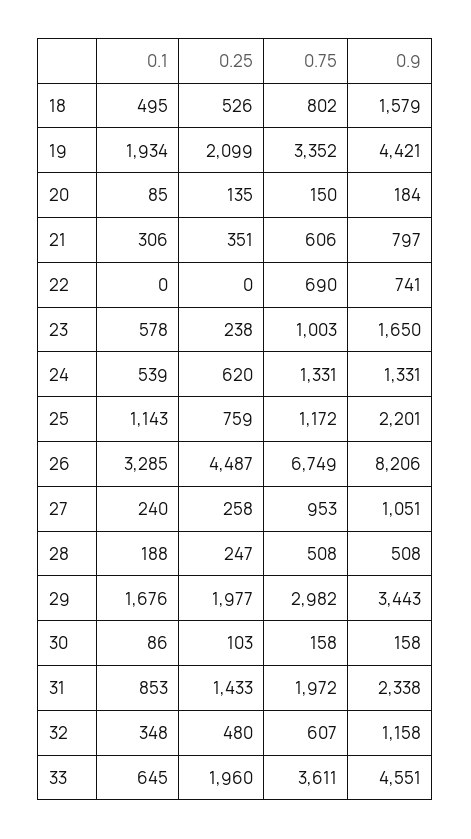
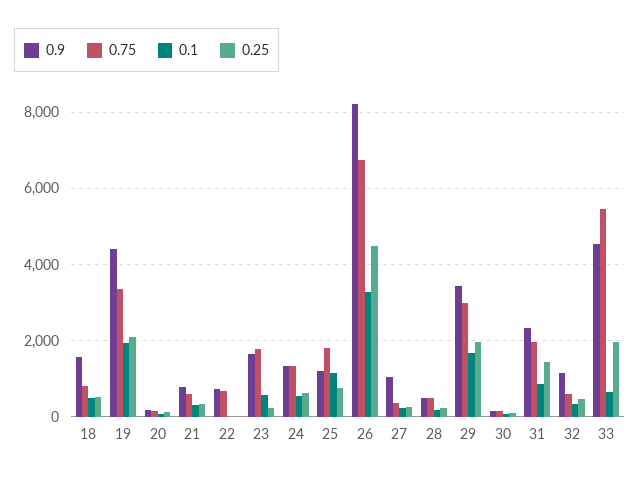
  {
    "0.1": {
      "18": 495,
      "19": 1934,
      "20": 85,
      "21": 306,
      "22": 0,
      "23": 578,
      "24": 539,
      "25": 1143,
      "26": 3285,
      "27": 240,
      "28": 188,
      "29": 1676,
      "30": 86,
      "31": 853,
      "32": 348,
      "33": 645
    },
    "0.25": {
      "18": 526,
      "19": 2099,
      "20": 135,
      "21": 351,
      "22": 0,
      "23": 238,
      "24": 620,
      "25": 759,
      "26": 4487,
      "27": 258,
      "28": 247,
      "29": 1977,
      "30": 103,
      "31": 1433,
      "32": 480,
      "33": 1960
    },
    "0.75": {
      "18": 802,
      "19": 3352,
      "20": 150,
      "21": 606,
      "22": 690,
-     "23": 1003,
+     "23": 1800,
      "24": 1331,
-     "25": 1172,
+     "25": 1800,
      "26": 6749,
-     "27": 953,
+     "27": 400,
      "28": 508,
      "29": 2982,
      "30": 158,
      "31": 1972,
      "32": 607,
-     "33": 3611
+     "33": 5400
    },
    "0.9": {
      "18": 1579,
      "19": 4421,
      "20": 184,
      "21": 797,
      "22": 741,
      "23": 1650,
      "24": 1331,
-     "25": 2201,
+     "25": 1200,
      "26": 8206,
      "27": 1051,
      "28": 508,
      "29": 3443,
      "30": 158,
      "31": 2338,
      "32": 1158,
      "33": 4551
    }
  }

